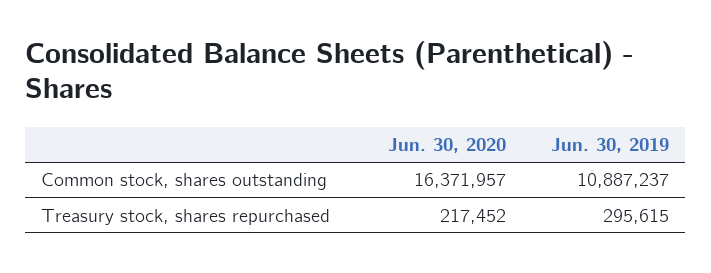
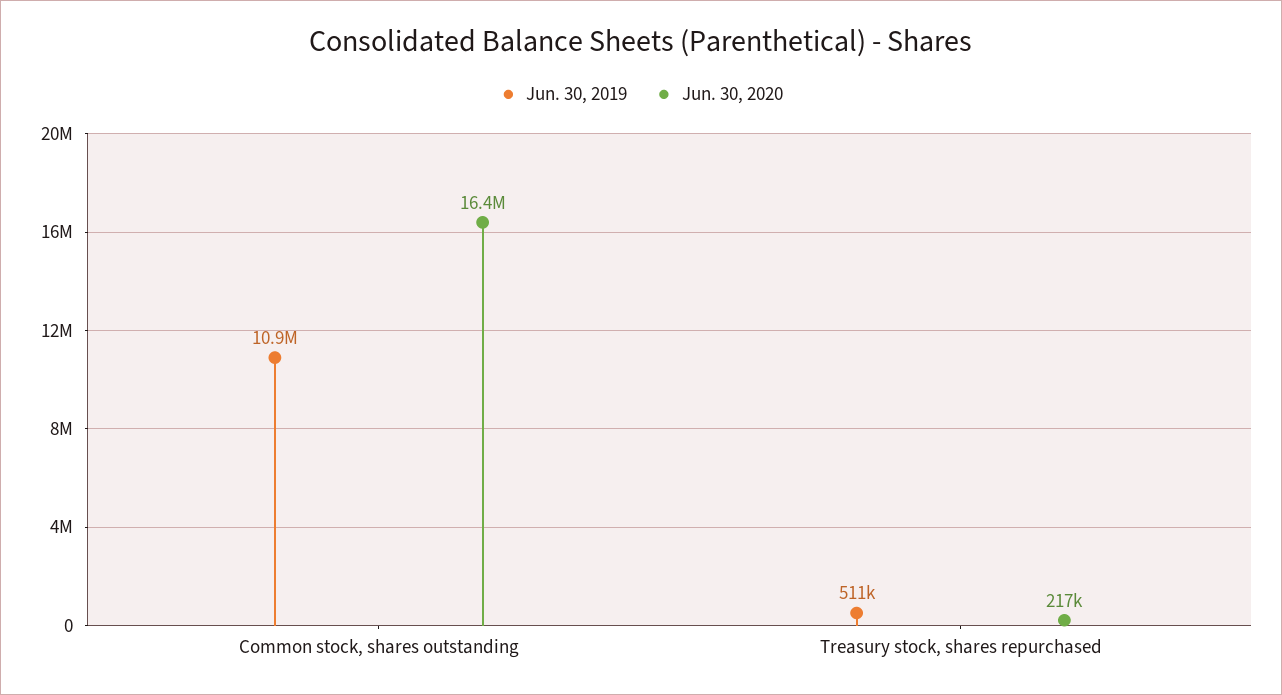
  {
    "Jun. 30, 2020": {
      "Common stock, shares outstanding": 16371957,
      "Treasury stock, shares repurchased": 217452
    },
    "Jun. 30, 2019": {
      "Common stock, shares outstanding": 10887237,
-     "Treasury stock, shares repurchased": 295615
+     "Treasury stock, shares repurchased": 511000
    }
  }

